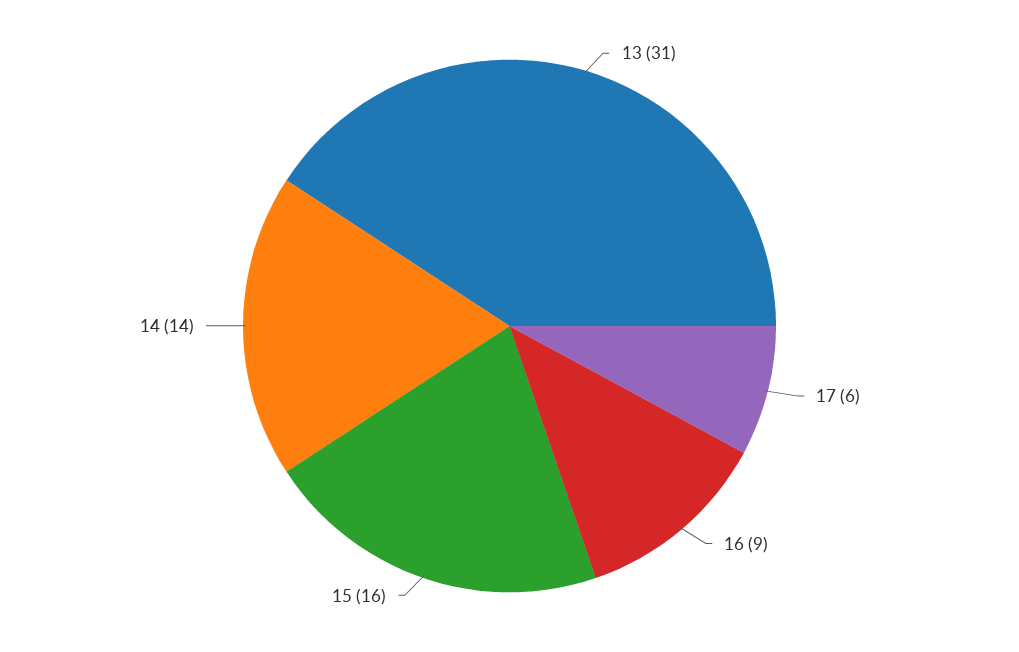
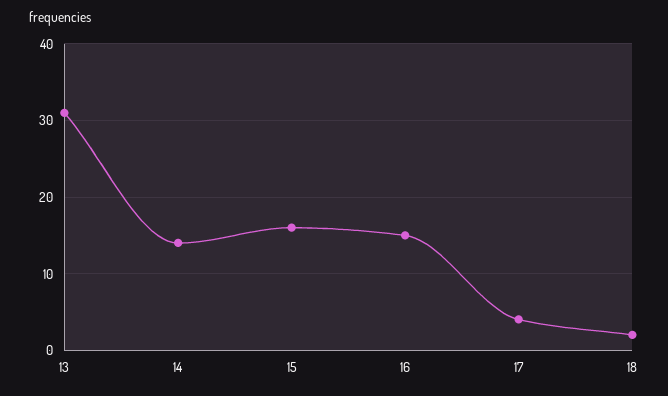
  {
    "13": 31,
-   "17": 6,
+   "17": 4,
-   "16": 9,
+   "16": 15,
    "15": 16,
-   "14": 14
+   "14": 14,
+   "18": 2
  }

